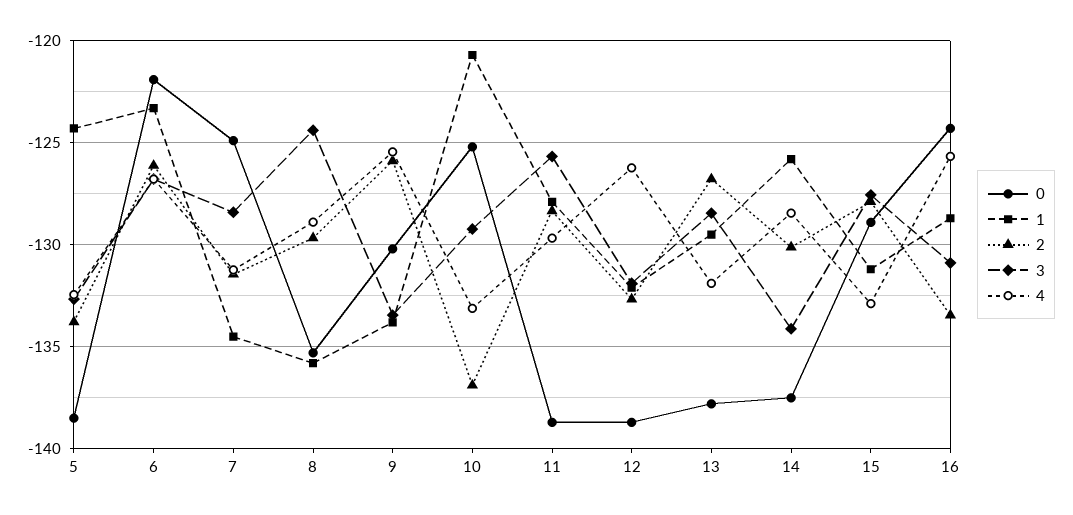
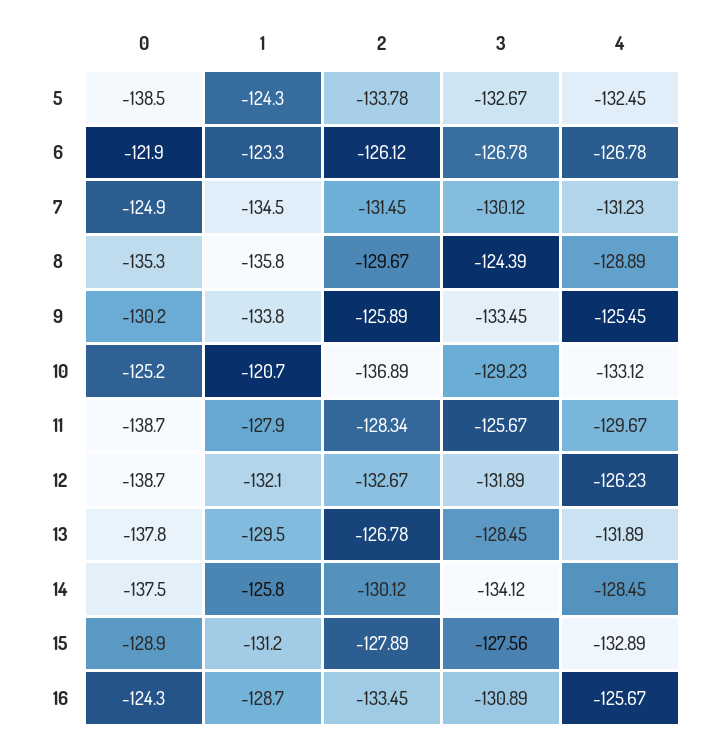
  {
    "0": {
      "5": -138.5,
      "6": -121.9,
      "7": -124.9,
      "8": -135.3,
      "9": -130.2,
      "10": -125.2,
      "11": -138.7,
      "12": -138.7,
      "13": -137.8,
      "14": -137.5,
      "15": -128.9,
      "16": -124.3
    },
    "1": {
      "5": -124.3,
      "6": -123.3,
      "7": -134.5,
      "8": -135.8,
      "9": -133.8,
      "10": -120.7,
      "11": -127.9,
      "12": -132.1,
      "13": -129.5,
      "14": -125.8,
      "15": -131.2,
      "16": -128.7
    },
    "2": {
      "5": -133.78,
      "6": -126.12,
      "7": -131.45,
      "8": -129.67,
      "9": -125.89,
      "10": -136.89,
      "11": -128.34,
      "12": -132.67,
      "13": -126.78,
      "14": -130.12,
      "15": -127.89,
      "16": -133.45
    },
    "3": {
      "5": -132.67,
      "6": -126.78,
-     "7": -128.5,
+     "7": -130.12,
      "8": -124.39,
      "9": -133.45,
      "10": -129.23,
      "11": -125.67,
      "12": -131.89,
      "13": -128.45,
      "14": -134.12,
      "15": -127.56,
      "16": -130.89
    },
    "4": {
      "5": -132.45,
      "6": -126.78,
      "7": -131.23,
      "8": -128.89,
      "9": -125.45,
      "10": -133.12,
      "11": -129.67,
      "12": -126.23,
      "13": -131.89,
      "14": -128.45,
      "15": -132.89,
      "16": -125.67
    }
  }

